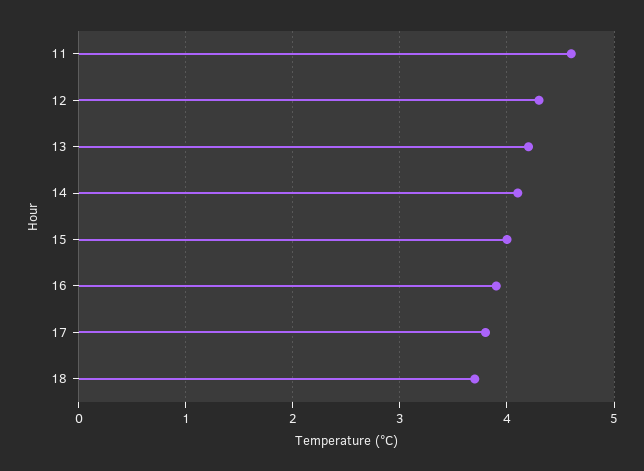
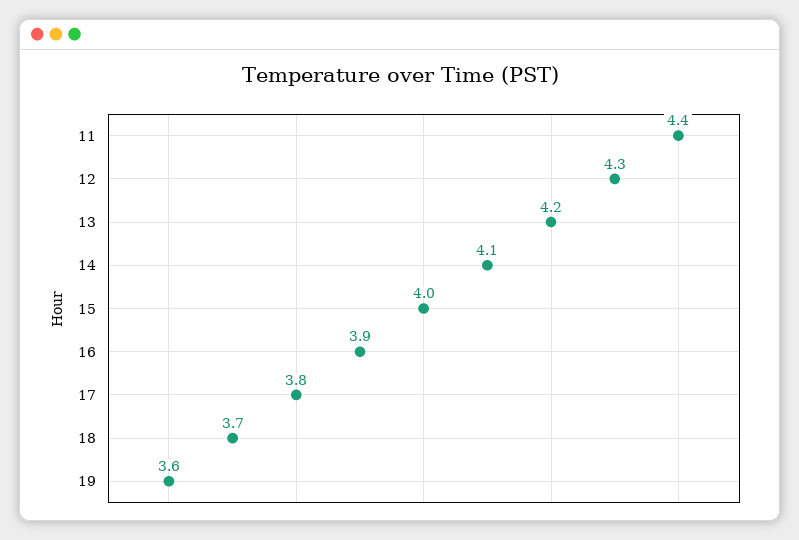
  {
-   "11": 4.6,
+   "11": 4.4,
    "12": 4.3,
    "13": 4.2,
    "14": 4.1,
    "15": 4,
    "16": 3.9,
    "17": 3.8,
-   "18": 3.7
+   "18": 3.7,
+   "19": 3.6
  }

